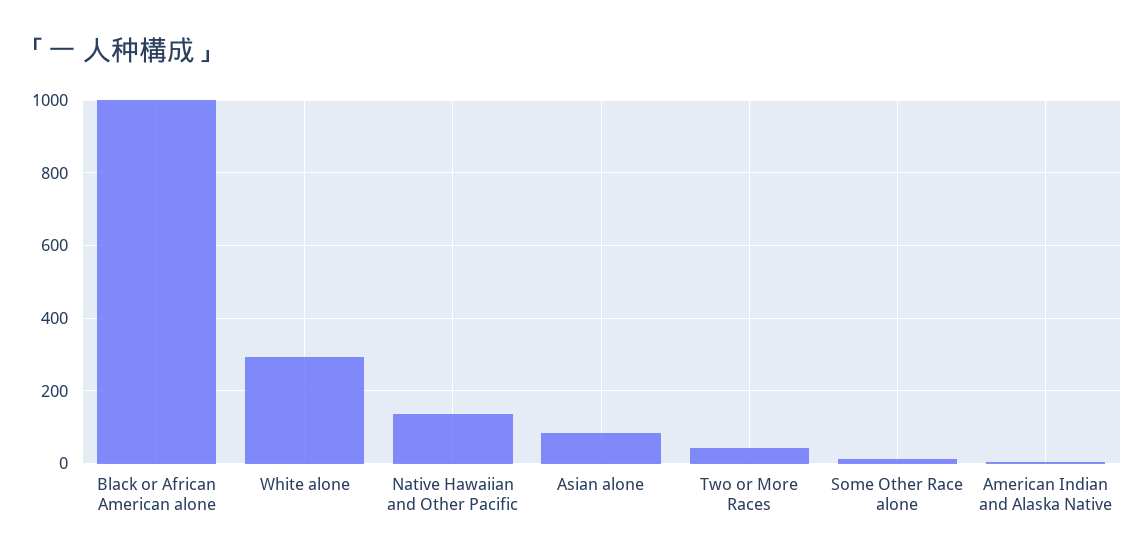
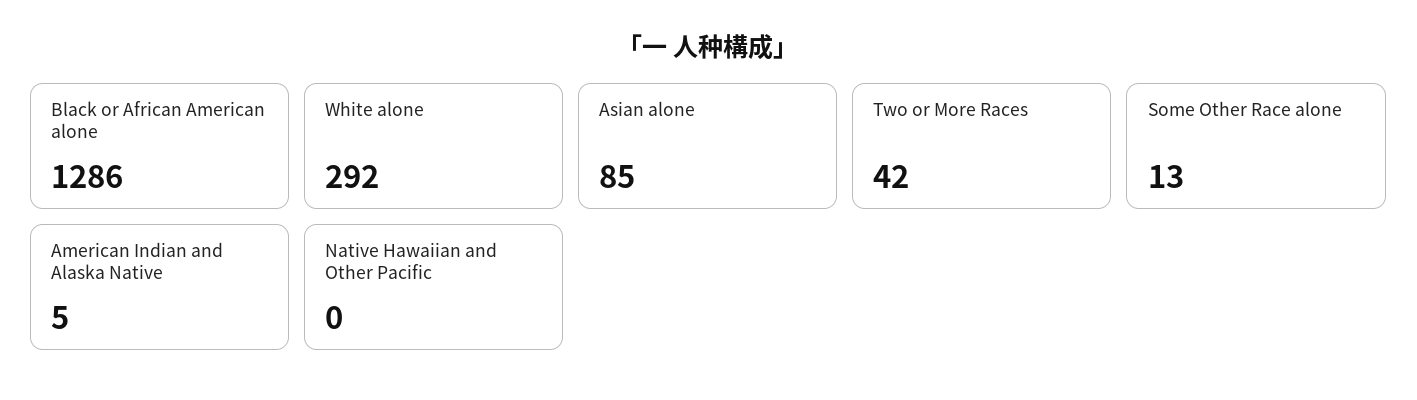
  {
-   "Black or African American alone": 1000,
+   "Black or African American alone": 1286,
    "White alone": 292,
-   "Native Hawaiian and Other Pacific": 140,
+   "Native Hawaiian and Other Pacific": 0,
    "Asian alone": 85,
    "Two or More Races": 42,
    "Some Other Race alone": 13,
    "American Indian and Alaska Native": 5
  }

